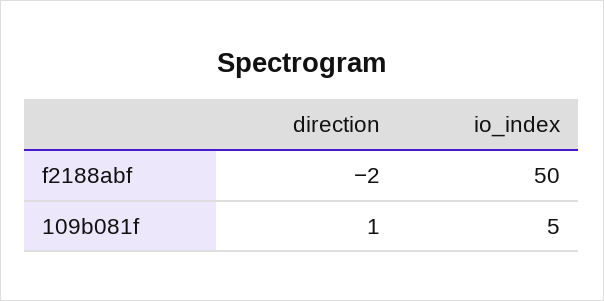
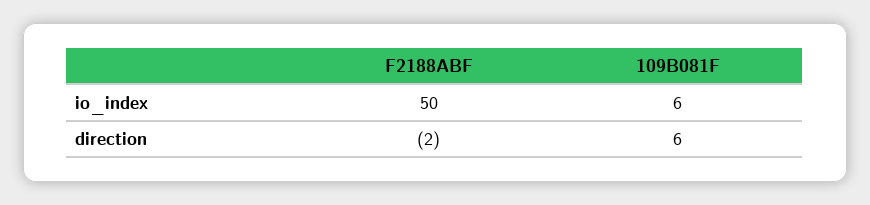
  {
    "direction": {
      "f2188abf": -2,
-     "109b081f": 1
+     "109b081f": 6
    },
    "io_index": {
      "f2188abf": 50,
-     "109b081f": 5
+     "109b081f": 6
    }
  }

